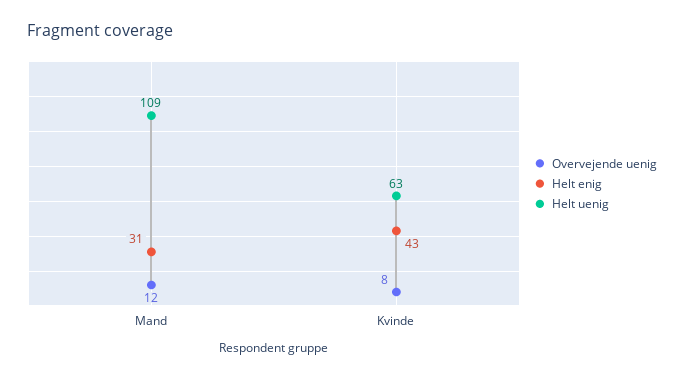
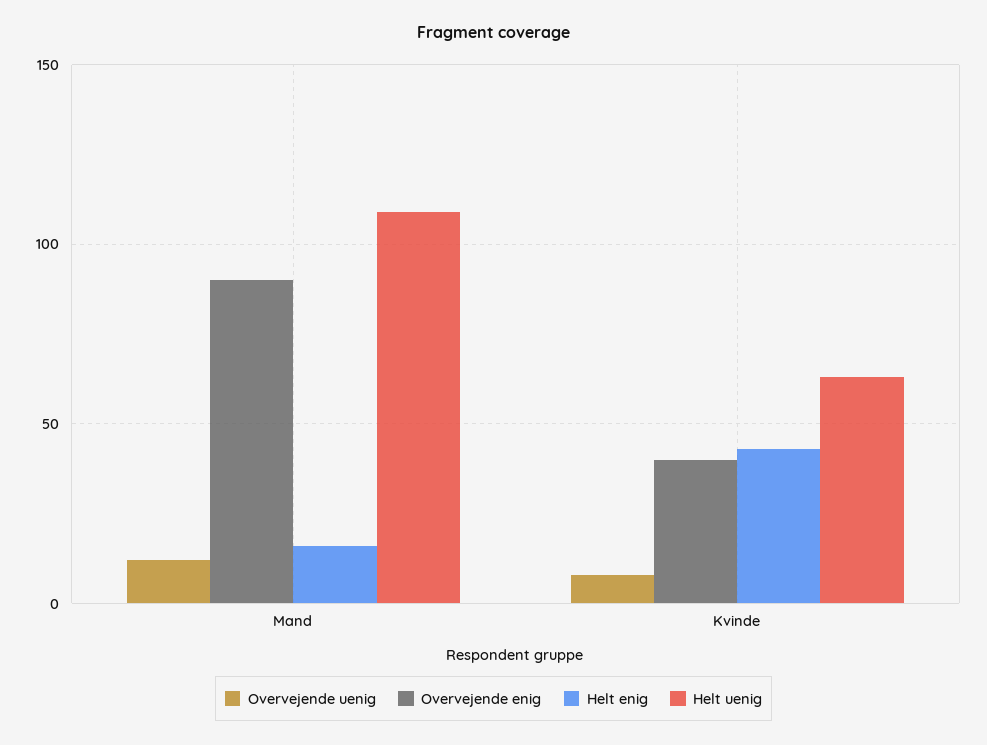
  {
    "Overvejende uenig": {
      "Mand": 12,
      "Kvinde": 8
    },
    "Helt enig": {
-     "Mand": 31,
+     "Mand": 15,
      "Kvinde": 43
    },
    "Helt uenig": {
      "Mand": 109,
      "Kvinde": 63
-   }
+   },
+   "Overvejende enig": {
+     "Mand": 90,
+     "Kvinde": 40
+   }
  }

